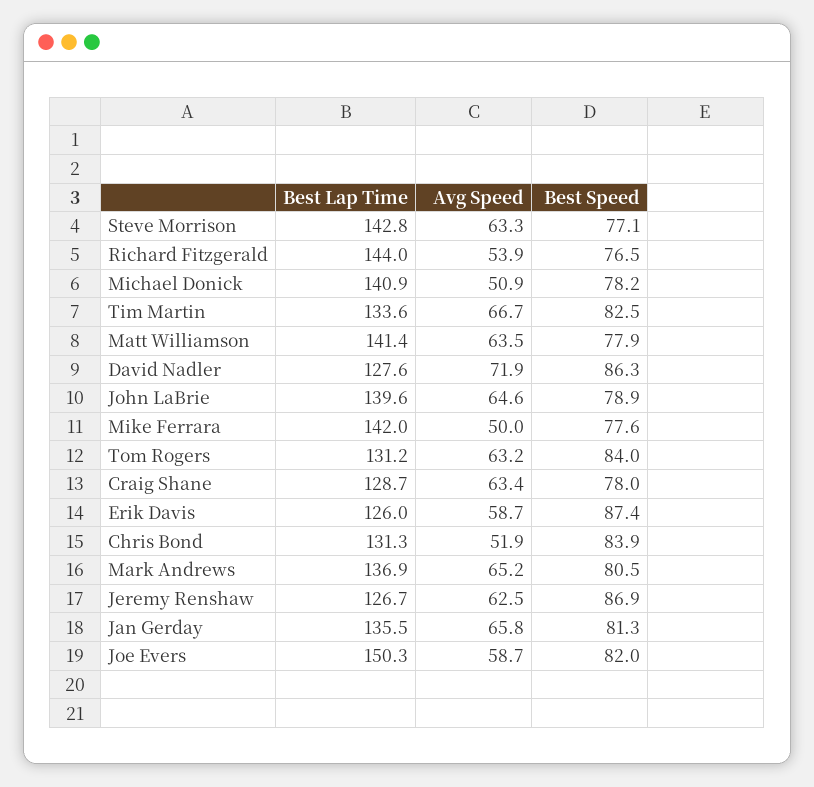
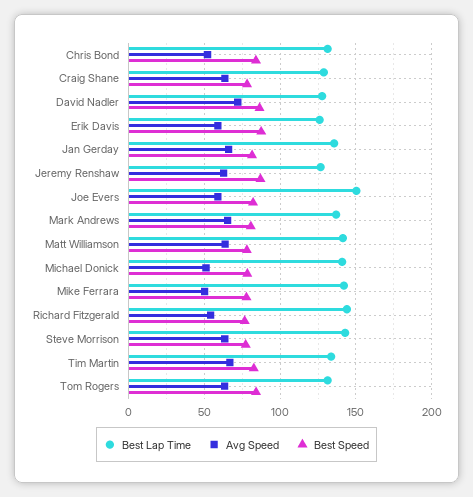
  {
    "Best Lap Time": {
      "Steve Morrison": 142.8,
      "Richard Fitzgerald": 144,
      "Michael Donick": 140.9,
      "Tim Martin": 133.6,
      "Matt Williamson": 141.4,
      "David Nadler": 127.6,
-     "John LaBrie": 139.6,
      "Mike Ferrara": 142,
      "Tom Rogers": 131.2,
      "Craig Shane": 128.7,
      "Erik Davis": 126,
      "Chris Bond": 131.3,
      "Mark Andrews": 136.9,
      "Jeremy Renshaw": 126.7,
      "Jan Gerday": 135.5,
      "Joe Evers": 150.3
    },
    "Avg Speed": {
      "Steve Morrison": 63.3,
      "Richard Fitzgerald": 53.9,
      "Michael Donick": 50.9,
      "Tim Martin": 66.7,
      "Matt Williamson": 63.5,
      "David Nadler": 71.9,
-     "John LaBrie": 64.6,
      "Mike Ferrara": 50,
      "Tom Rogers": 63.2,
      "Craig Shane": 63.4,
      "Erik Davis": 58.7,
      "Chris Bond": 51.9,
      "Mark Andrews": 65.2,
      "Jeremy Renshaw": 62.5,
      "Jan Gerday": 65.8,
      "Joe Evers": 58.7
    },
    "Best Speed": {
      "Steve Morrison": 77.1,
      "Richard Fitzgerald": 76.5,
      "Michael Donick": 78.2,
      "Tim Martin": 82.5,
      "Matt Williamson": 77.9,
      "David Nadler": 86.3,
-     "John LaBrie": 78.9,
      "Mike Ferrara": 77.6,
      "Tom Rogers": 84,
      "Craig Shane": 78,
      "Erik Davis": 87.4,
      "Chris Bond": 83.9,
      "Mark Andrews": 80.5,
      "Jeremy Renshaw": 86.9,
      "Jan Gerday": 81.3,
      "Joe Evers": 82
    }
  }

